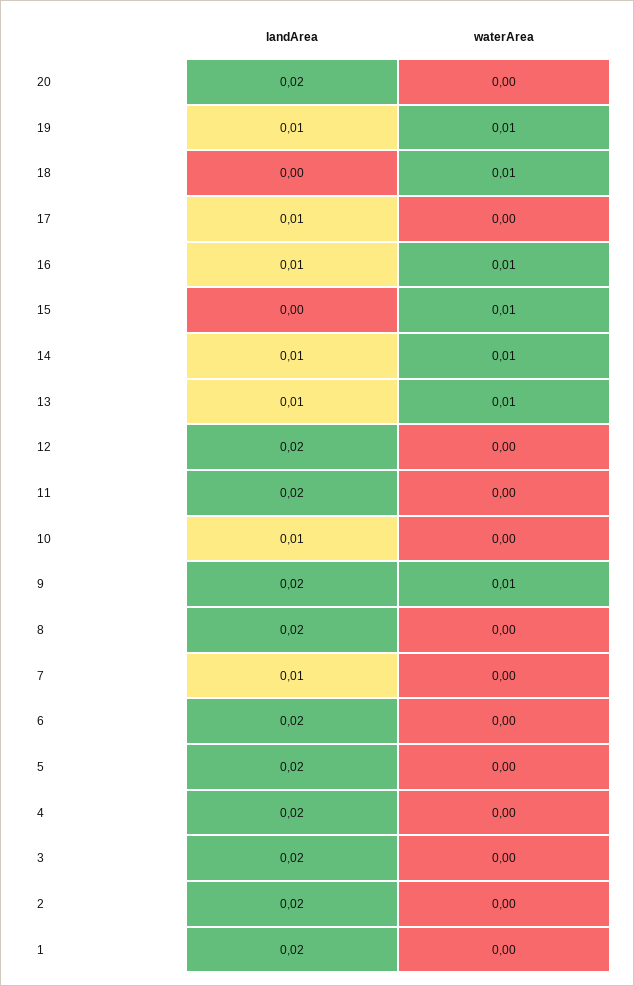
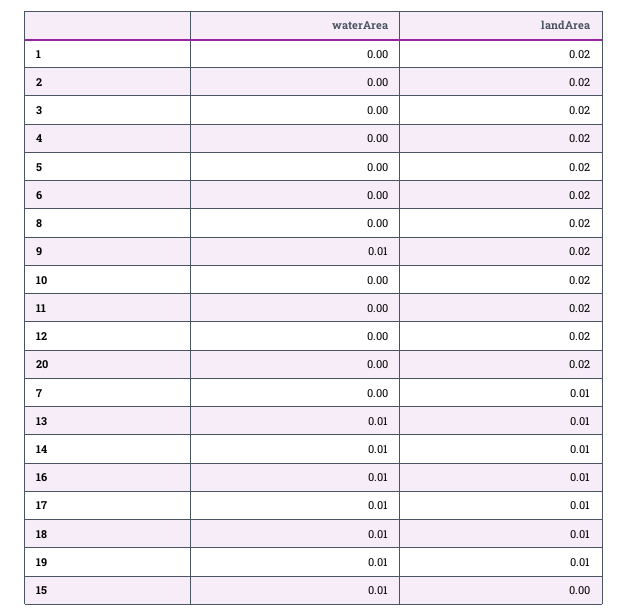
  {
    "landArea": {
      "20": 0.02,
      "19": 0.01,
-     "18": 0,
+     "18": 0.01,
      "17": 0.01,
      "16": 0.01,
      "15": 0,
      "14": 0.01,
      "13": 0.01,
      "12": 0.02,
      "11": 0.02,
-     "10": 0.01,
+     "10": 0.02,
      "9": 0.02,
      "8": 0.02,
      "7": 0.01,
      "6": 0.02,
      "5": 0.02,
      "4": 0.02,
      "3": 0.02,
      "2": 0.02,
      "1": 0.02
    },
    "waterArea": {
      "20": 0,
      "19": 0.01,
      "18": 0.01,
-     "17": 0,
+     "17": 0.01,
      "16": 0.01,
      "15": 0.01,
      "14": 0.01,
      "13": 0.01,
      "12": 0,
      "11": 0,
      "10": 0,
      "9": 0.01,
      "8": 0,
      "7": 0,
      "6": 0,
      "5": 0,
      "4": 0,
      "3": 0,
      "2": 0,
      "1": 0
    }
  }

